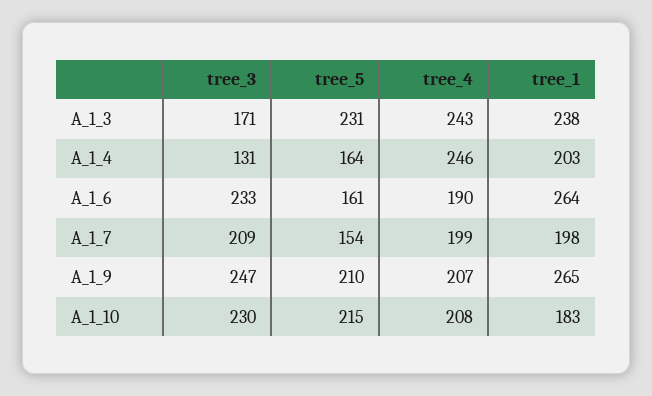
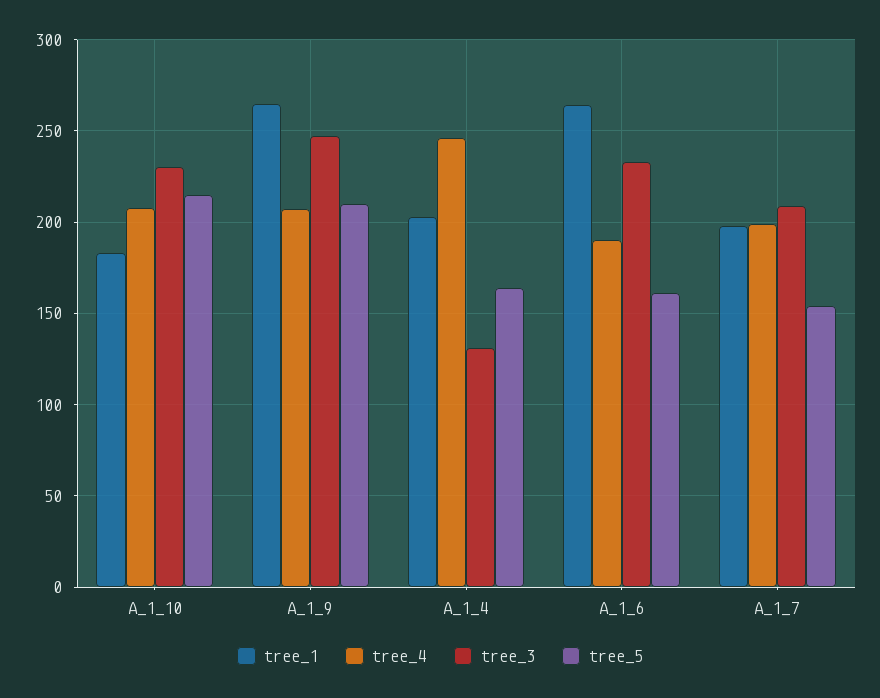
  {
    "tree_3": {
-     "A_1_3": 171,
      "A_1_4": 131,
      "A_1_6": 233,
      "A_1_7": 209,
      "A_1_9": 247,
      "A_1_10": 230
    },
    "tree_5": {
-     "A_1_3": 231,
      "A_1_4": 164,
      "A_1_6": 161,
      "A_1_7": 154,
      "A_1_9": 210,
      "A_1_10": 215
    },
    "tree_4": {
-     "A_1_3": 243,
      "A_1_4": 246,
      "A_1_6": 190,
      "A_1_7": 199,
      "A_1_9": 207,
      "A_1_10": 208
    },
    "tree_1": {
-     "A_1_3": 238,
      "A_1_4": 203,
      "A_1_6": 264,
      "A_1_7": 198,
      "A_1_9": 265,
      "A_1_10": 183
    }
  }

